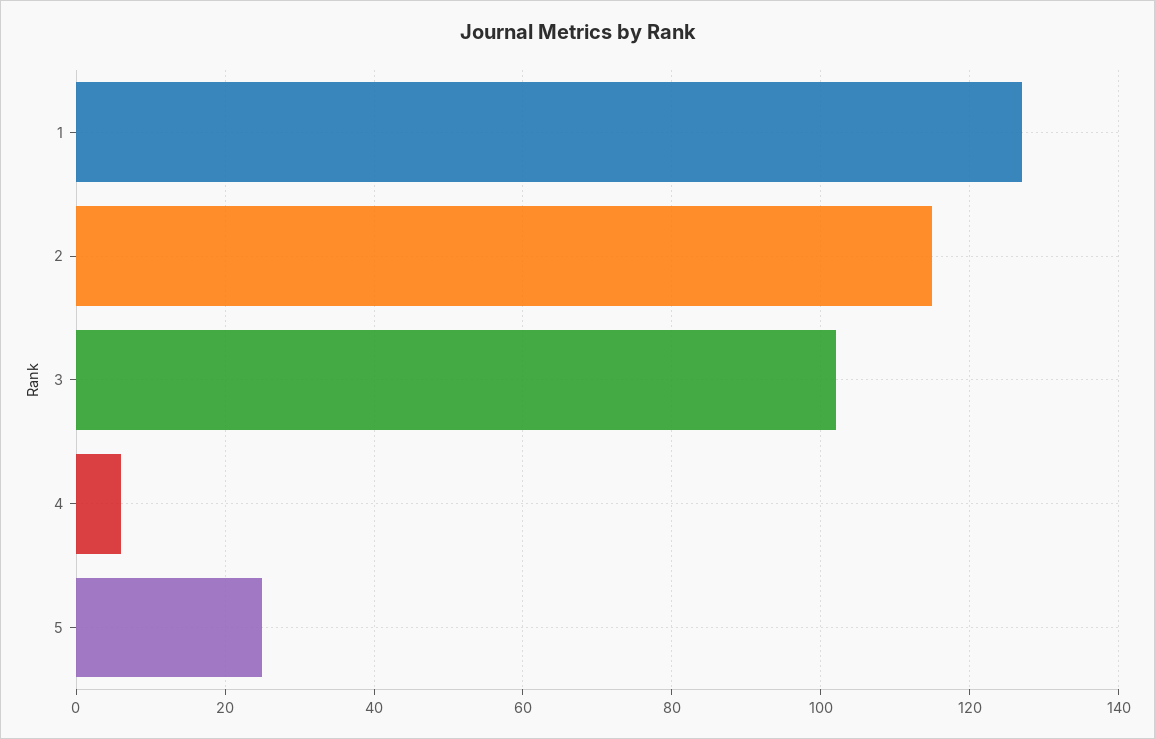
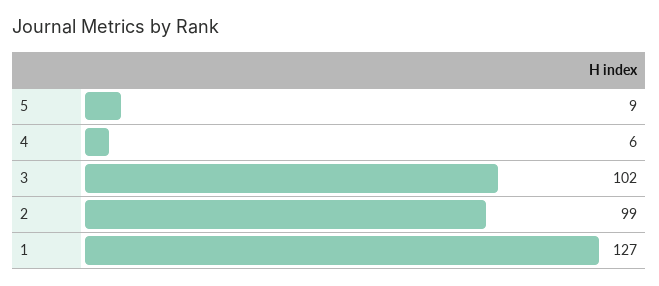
  {
    "1": 127,
-   "2": 115,
+   "2": 99,
    "3": 102,
    "4": 6,
-   "5": 25
+   "5": 9
  }

